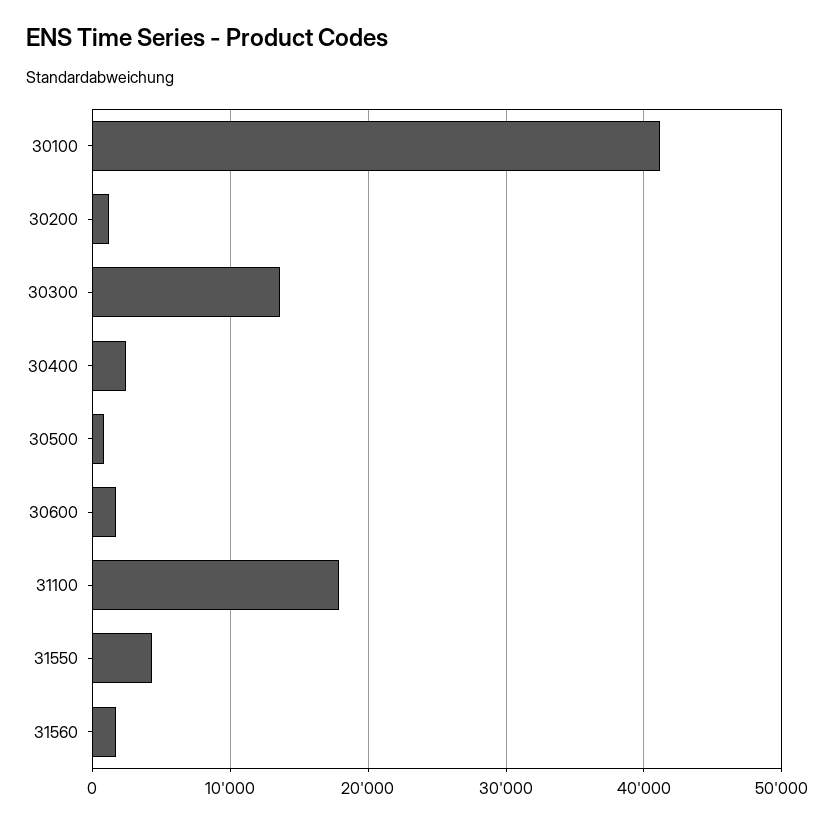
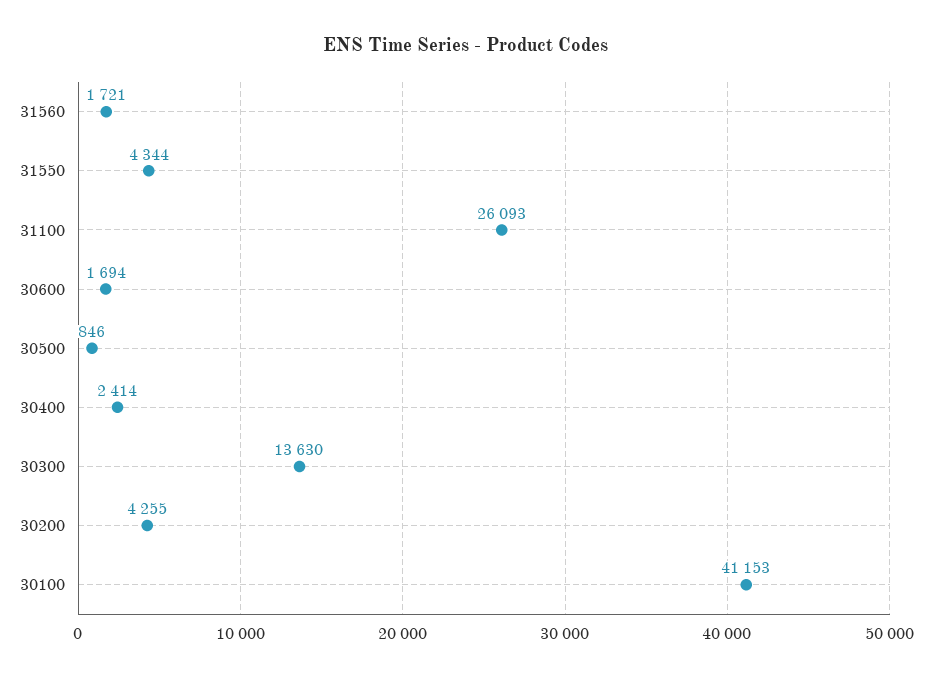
  {
    "30100": 41153,
-   "30200": 1000,
+   "30200": 4255,
    "30300": 13630,
    "30400": 2414,
    "30500": 846,
    "30600": 1694,
-   "31100": 18000,
+   "31100": 26093,
    "31550": 4344,
    "31560": 1721
  }

